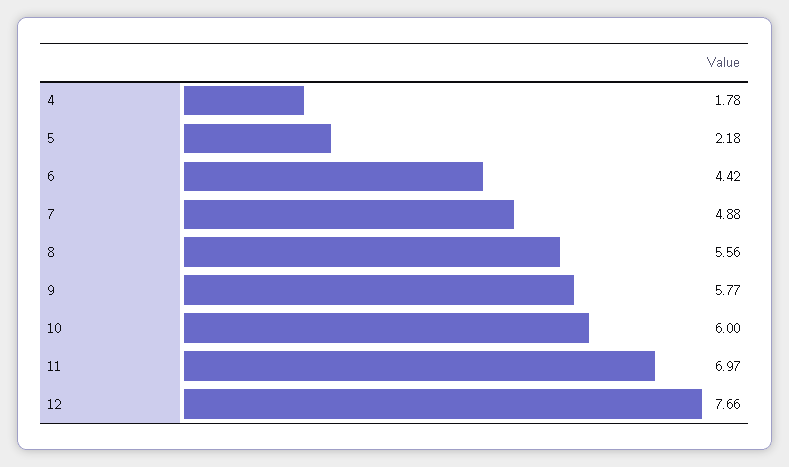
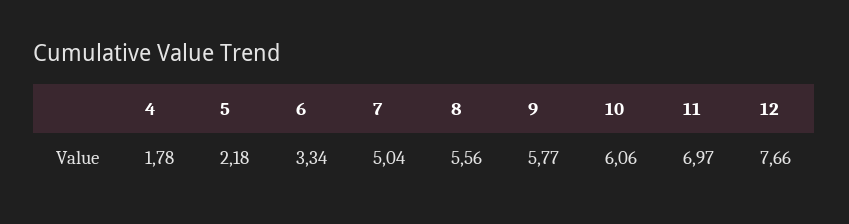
  {
    "4": 1.78,
    "5": 2.18,
-   "6": 4.42,
+   "6": 3.34,
-   "7": 4.88,
+   "7": 5.04,
    "8": 5.56,
    "9": 5.77,
-   "10": 6,
+   "10": 6.06,
    "11": 6.97,
    "12": 7.66
  }

